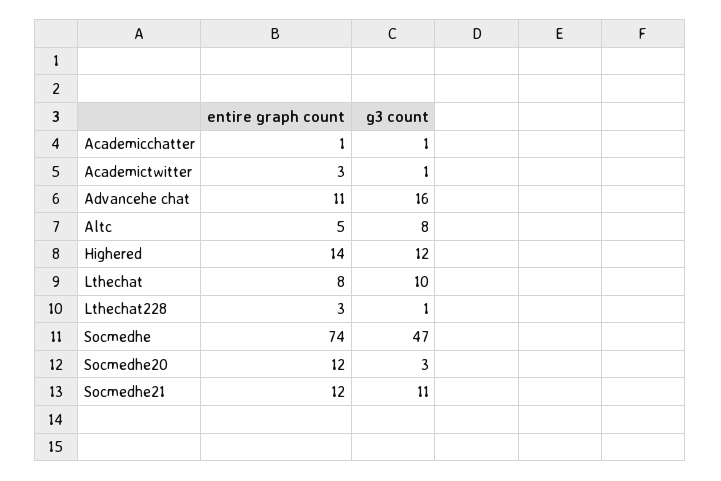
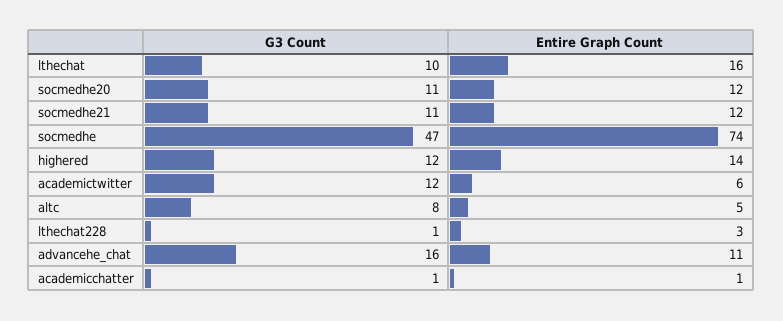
  {
    "entire graph count": {
      "Academicchatter": 1,
-     "Academictwitter": 3,
+     "Academictwitter": 6,
      "Advancehe chat": 11,
      "Altc": 5,
      "Highered": 14,
-     "Lthechat": 8,
+     "Lthechat": 16,
      "Lthechat228": 3,
      "Socmedhe": 74,
      "Socmedhe20": 12,
      "Socmedhe21": 12
    },
    "g3 count": {
      "Academicchatter": 1,
-     "Academictwitter": 1,
+     "Academictwitter": 12,
      "Advancehe chat": 16,
      "Altc": 8,
      "Highered": 12,
      "Lthechat": 10,
      "Lthechat228": 1,
      "Socmedhe": 47,
-     "Socmedhe20": 3,
+     "Socmedhe20": 11,
      "Socmedhe21": 11
    }
  }

